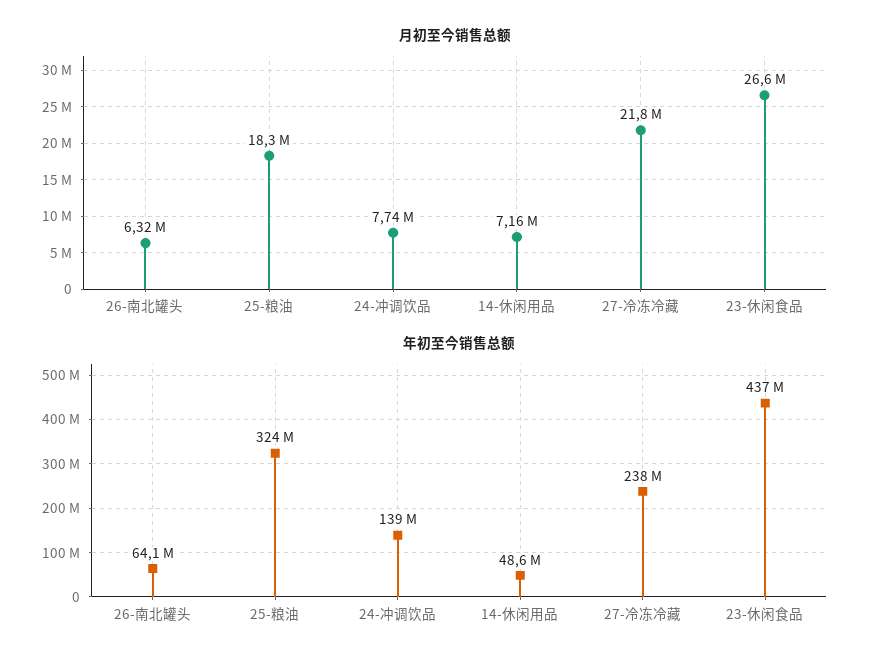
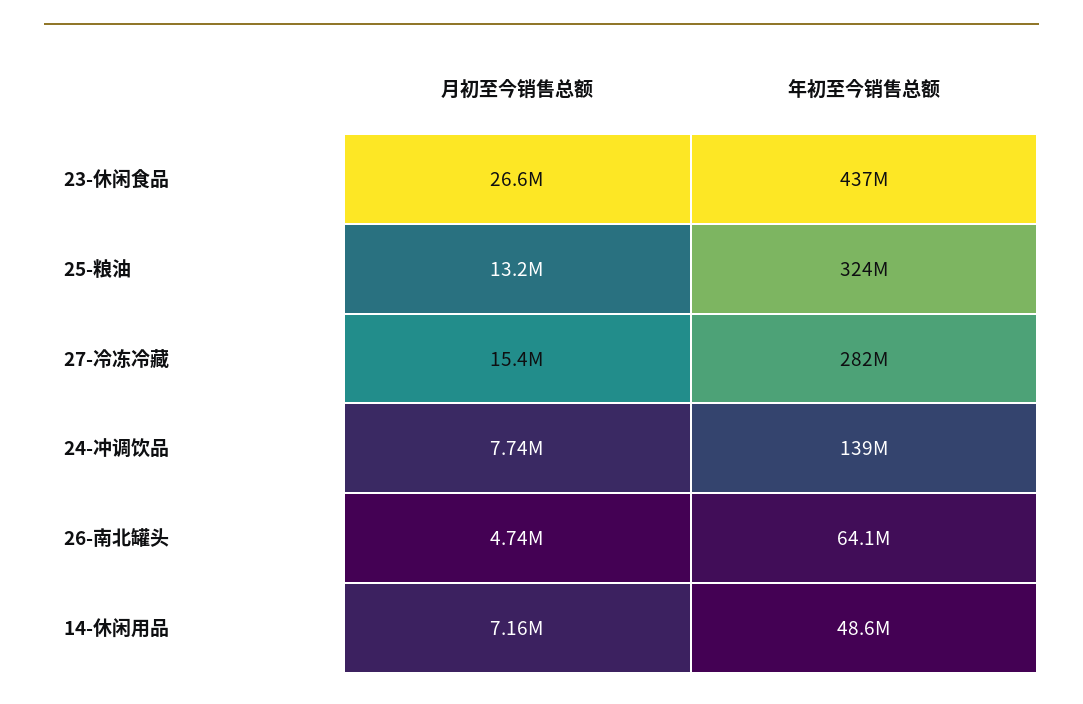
  {
    "月初至今销售总额": {
-     "26-南北罐头": 6320000,
+     "26-南北罐头": 4740000,
-     "25-粮油": 18300000,
+     "25-粮油": 13200000,
      "24-冲调饮品": 7740000,
      "14-休闲用品": 7160000,
-     "27-冷冻冷藏": 21800000,
+     "27-冷冻冷藏": 15400000,
      "23-休闲食品": 26600000
    },
    "年初至今销售总额": {
      "26-南北罐头": 64100000,
      "25-粮油": 324000000,
      "24-冲调饮品": 139000000,
      "14-休闲用品": 48600000,
-     "27-冷冻冷藏": 238000000,
+     "27-冷冻冷藏": 282000000,
      "23-休闲食品": 437000000
    }
  }

